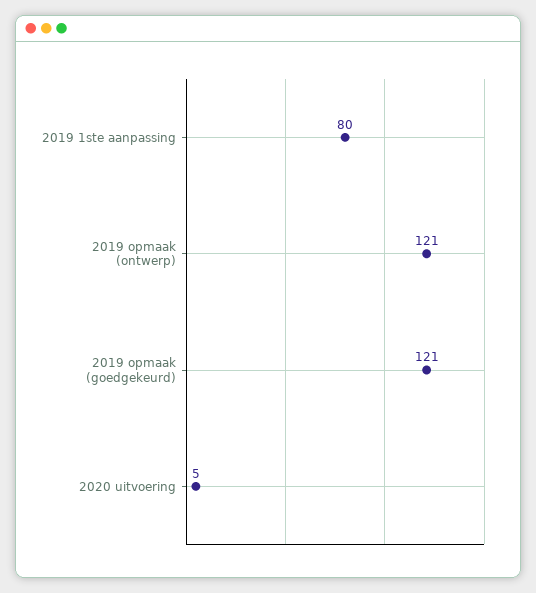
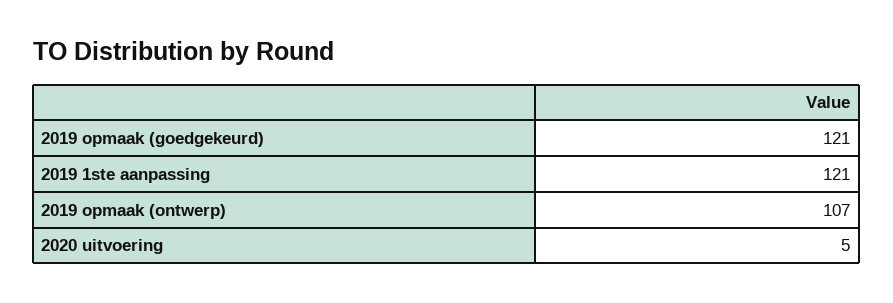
  {
-   "2019 1ste aanpassing": 80,
+   "2019 1ste aanpassing": 121,
-   "2019 opmaak (ontwerp)": 121,
+   "2019 opmaak (ontwerp)": 107,
    "2019 opmaak (goedgekeurd)": 121,
    "2020 uitvoering": 5
  }

